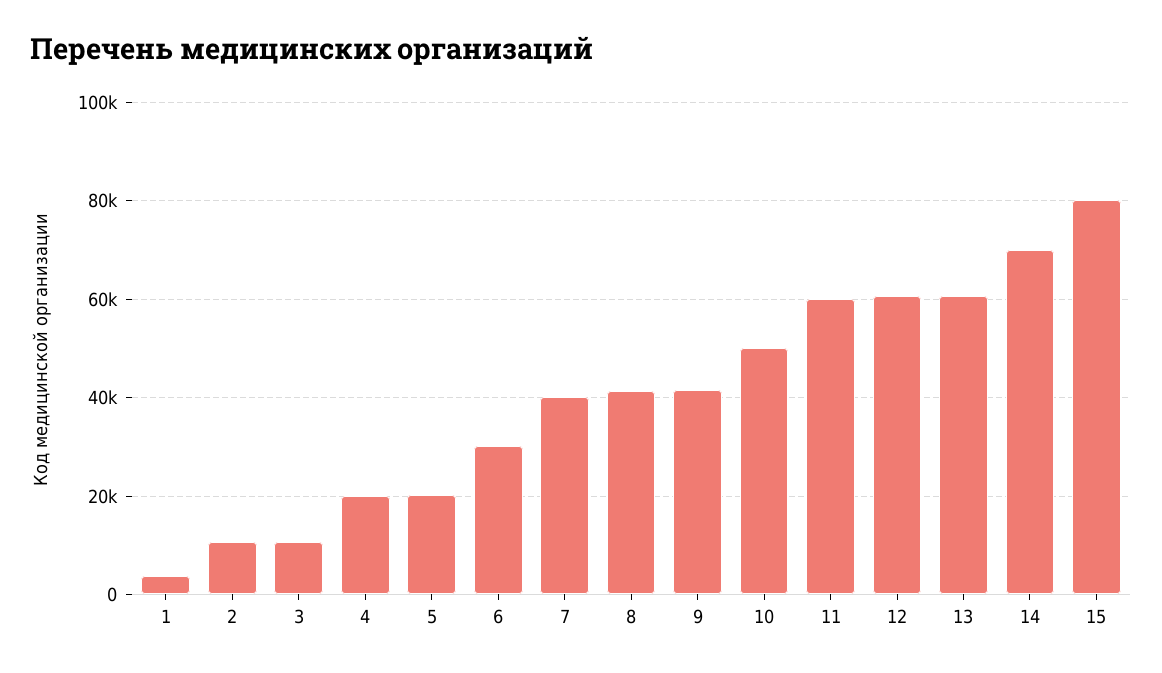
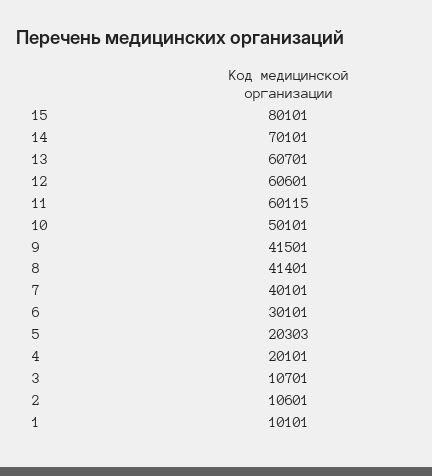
  {
-   "1": 4000,
+   "1": 10101,
    "2": 10601,
    "3": 10701,
    "4": 20101,
    "5": 20303,
    "6": 30101,
    "7": 40101,
    "8": 41401,
    "9": 41501,
    "10": 50101,
    "11": 60115,
    "12": 60601,
    "13": 60701,
    "14": 70101,
    "15": 80101
  }

